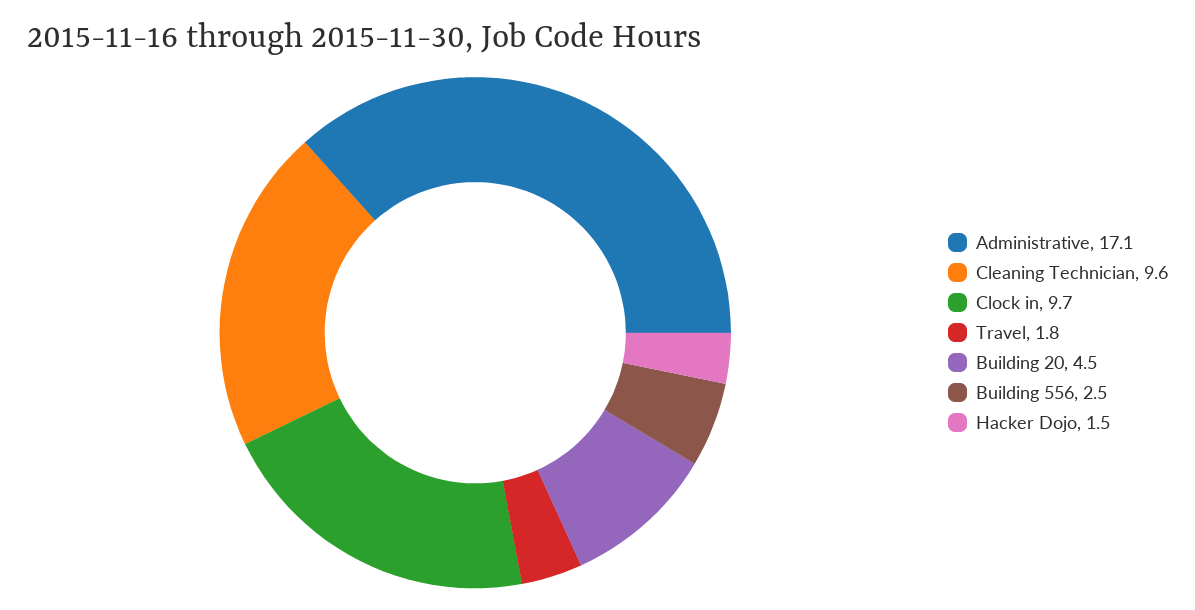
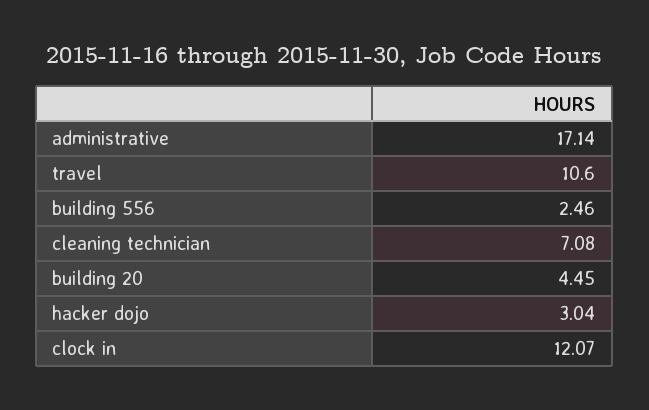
  {
    "Administrative": 17.14,
-   "Cleaning Technician": 9.6,
+   "Cleaning Technician": 7.08,
-   "Clock in": 9.7,
+   "Clock in": 12.07,
-   "Travel": 1.8,
+   "Travel": 10.6,
    "Building 20": 4.45,
    "Building 556": 2.46,
-   "Hacker Dojo": 1.5
+   "Hacker Dojo": 3.04
  }

